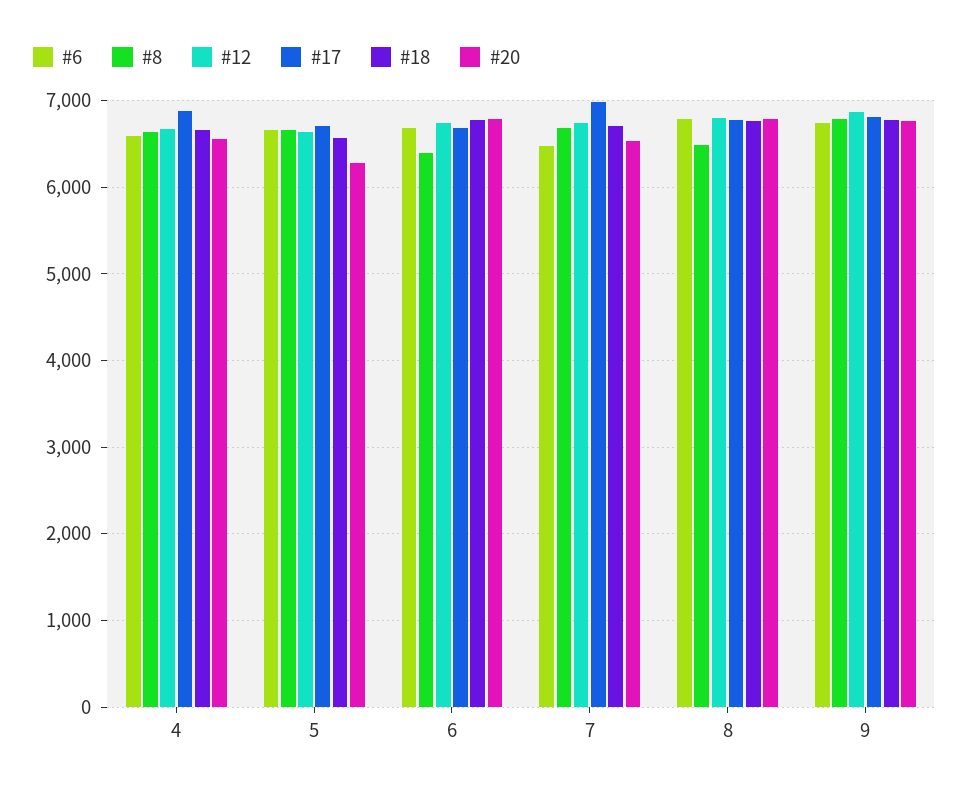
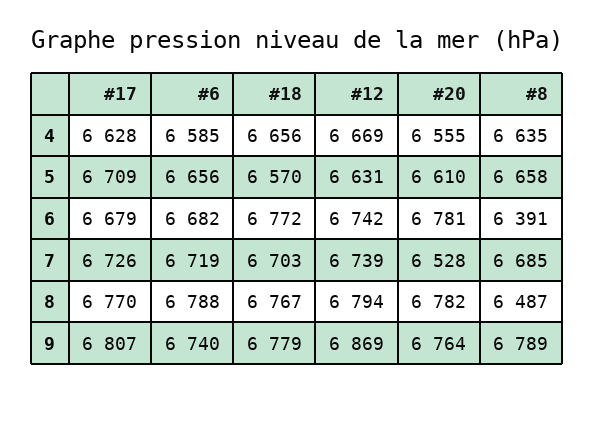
  {
    "#6": {
      "4": 6585,
      "5": 6656,
      "6": 6682,
-     "7": 6500,
+     "7": 6719,
      "8": 6788,
      "9": 6740
    },
    "#8": {
      "4": 6635,
      "5": 6658,
      "6": 6391,
      "7": 6685,
      "8": 6487,
      "9": 6789
    },
    "#12": {
      "4": 6669,
      "5": 6631,
      "6": 6742,
      "7": 6739,
      "8": 6794,
      "9": 6869
    },
    "#17": {
-     "4": 6900,
+     "4": 6628,
      "5": 6709,
      "6": 6679,
-     "7": 7000,
+     "7": 6726,
      "8": 6770,
      "9": 6807
    },
    "#18": {
      "4": 6656,
      "5": 6570,
      "6": 6772,
      "7": 6703,
      "8": 6767,
      "9": 6779
    },
    "#20": {
      "4": 6555,
-     "5": 6300,
+     "5": 6610,
      "6": 6781,
      "7": 6528,
      "8": 6782,
      "9": 6764
    }
  }

